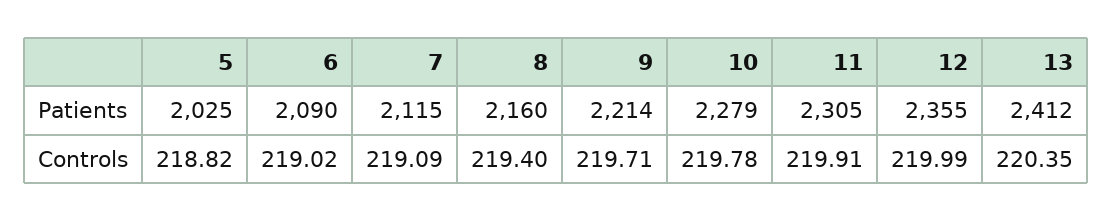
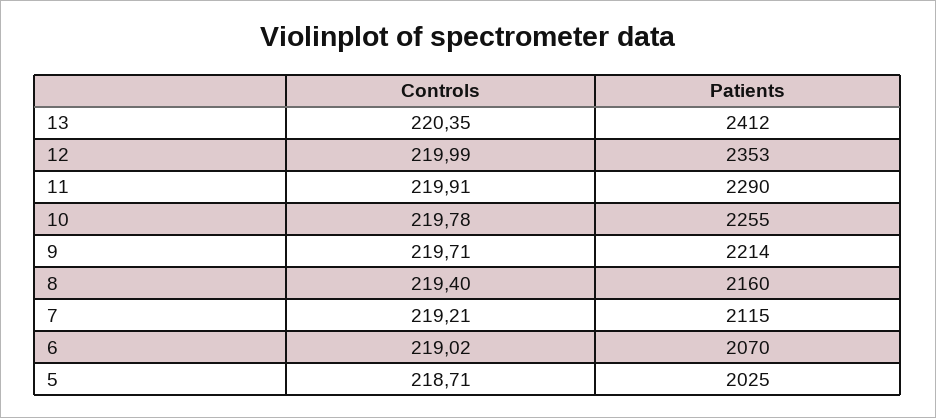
  {
    "5": {
      "Patients": 2025,
-     "Controls": 218.82
+     "Controls": 218.71
    },
    "6": {
-     "Patients": 2090,
+     "Patients": 2070,
      "Controls": 219.02
    },
    "7": {
      "Patients": 2115,
-     "Controls": 219.09
+     "Controls": 219.21
    },
    "8": {
      "Patients": 2160,
      "Controls": 219.4
    },
    "9": {
      "Patients": 2214,
      "Controls": 219.71
    },
    "10": {
-     "Patients": 2279,
+     "Patients": 2255,
      "Controls": 219.78
    },
    "11": {
-     "Patients": 2305,
+     "Patients": 2290,
      "Controls": 219.91
    },
    "12": {
-     "Patients": 2355,
+     "Patients": 2353,
      "Controls": 219.99
    },
    "13": {
      "Patients": 2412,
      "Controls": 220.35
    }
  }

